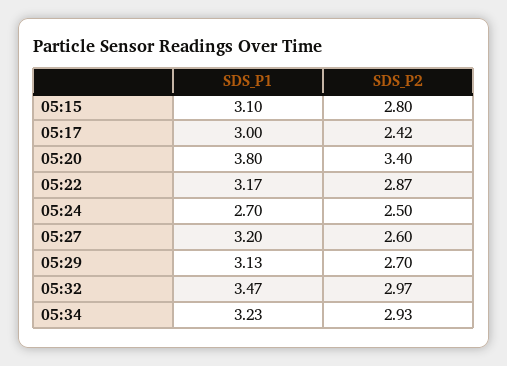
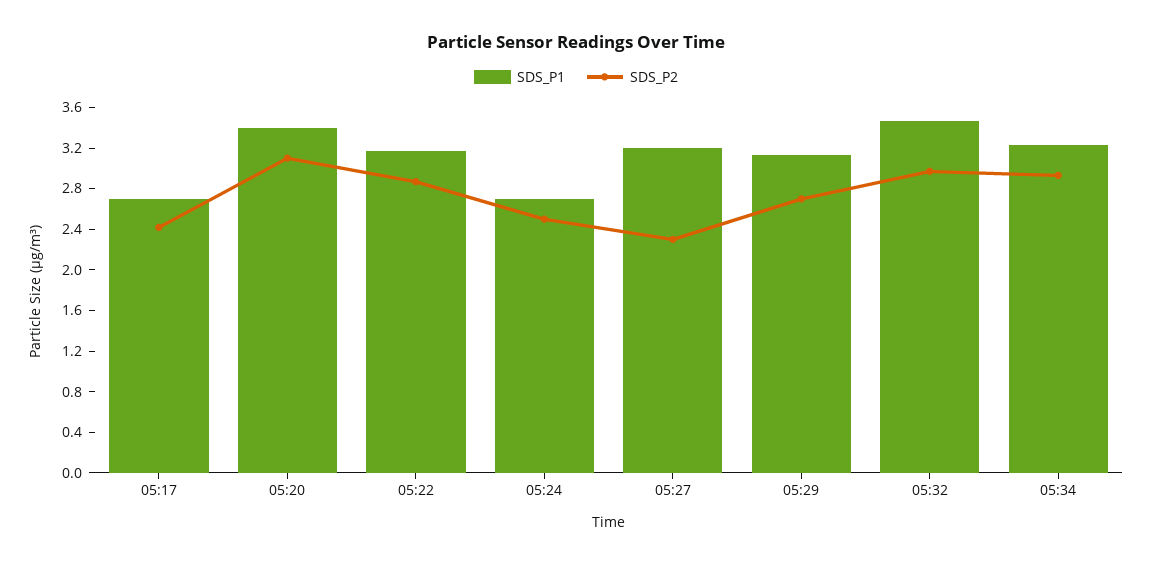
  {
    "SDS_P1": {
-     "05:15": 3.1,
-     "05:17": 3,
+     "05:17": 2.7,
-     "05:20": 3.8,
+     "05:20": 3.4,
      "05:22": 3.17,
      "05:24": 2.7,
      "05:27": 3.2,
      "05:29": 3.13,
      "05:32": 3.47,
      "05:34": 3.23
    },
    "SDS_P2": {
-     "05:15": 2.8,
      "05:17": 2.42,
-     "05:20": 3.4,
+     "05:20": 3.1,
      "05:22": 2.87,
      "05:24": 2.5,
-     "05:27": 2.6,
+     "05:27": 2.3,
      "05:29": 2.7,
      "05:32": 2.97,
      "05:34": 2.93
    }
  }

